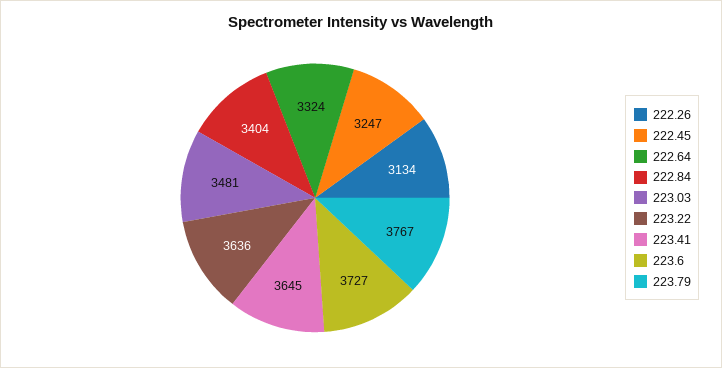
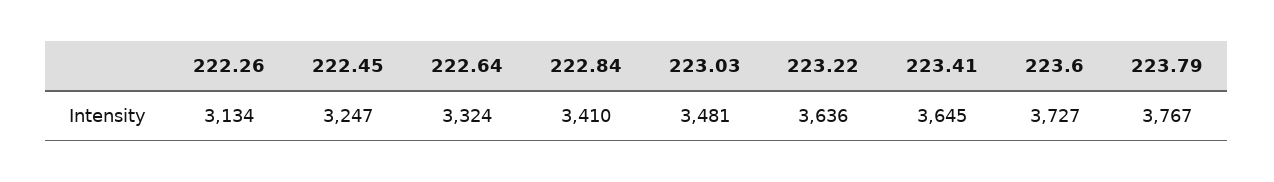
  {
    "222.26": 3134,
    "222.45": 3247,
    "222.64": 3324,
-   "222.84": 3404,
+   "222.84": 3410,
    "223.03": 3481,
    "223.22": 3636,
    "223.41": 3645,
    "223.6": 3727,
    "223.79": 3767
  }

